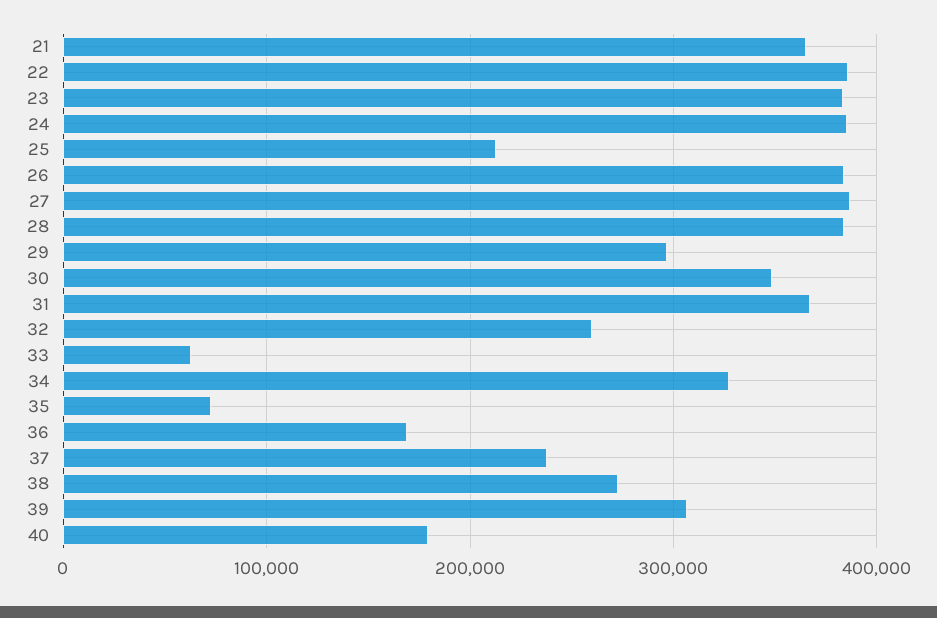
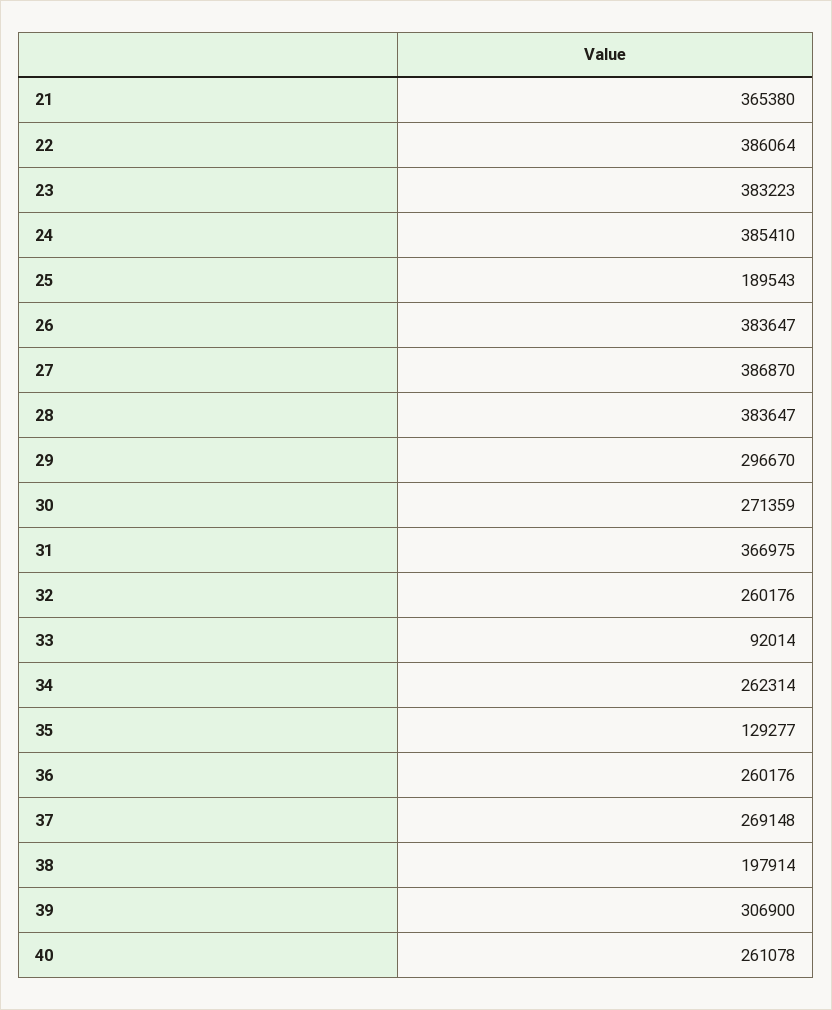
  {
    "21": 365380,
    "22": 386064,
    "23": 383223,
    "24": 385410,
-   "25": 210000,
+   "25": 189543,
    "26": 383647,
    "27": 386870,
    "28": 383647,
    "29": 296670,
-   "30": 350000,
+   "30": 271359,
    "31": 366975,
    "32": 260176,
-   "33": 60000,
+   "33": 92014,
-   "34": 330000,
+   "34": 262314,
-   "35": 70000,
+   "35": 129277,
-   "36": 170000,
+   "36": 260176,
-   "37": 240000,
+   "37": 269148,
-   "38": 270000,
+   "38": 197914,
    "39": 306900,
-   "40": 180000
+   "40": 261078
  }

